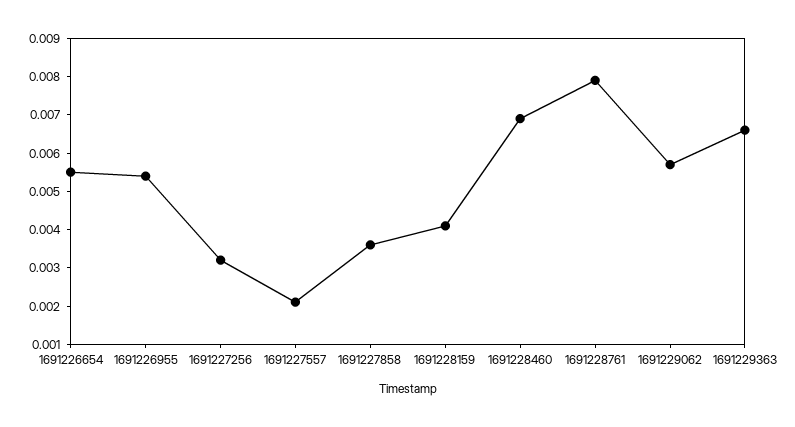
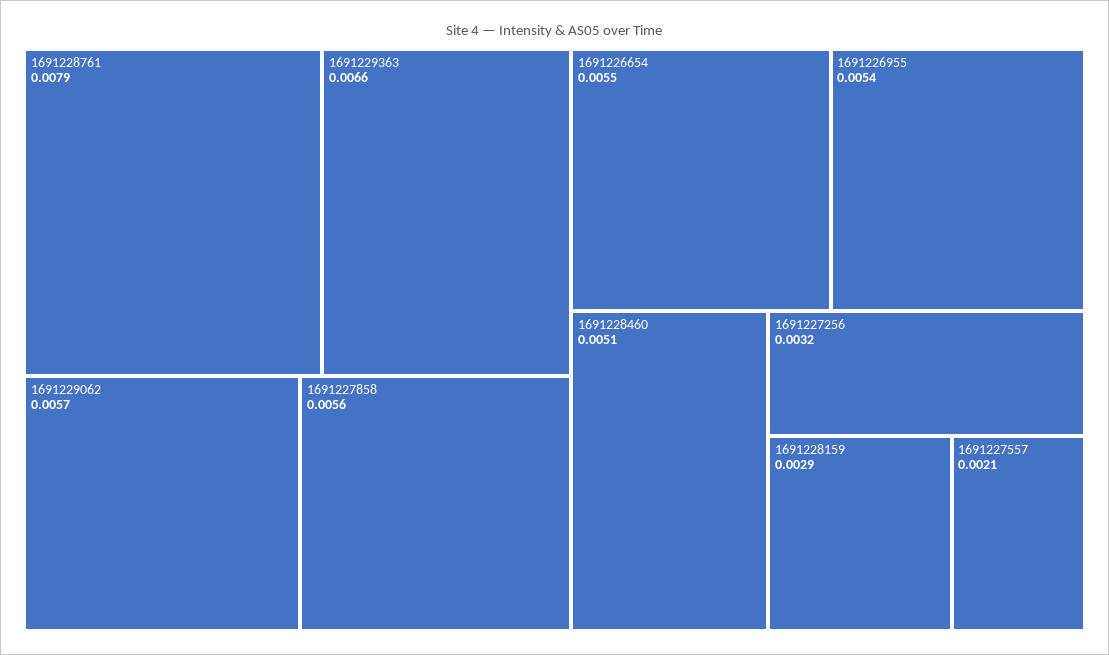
  {
    "1691226654": 0.0055,
    "1691226955": 0.0054,
    "1691227256": 0.0032,
    "1691227557": 0.0021,
-   "1691227858": 0.0035,
+   "1691227858": 0.0056,
-   "1691228159": 0.004,
+   "1691228159": 0.0029,
-   "1691228460": 0.007,
+   "1691228460": 0.0051,
    "1691228761": 0.0079,
    "1691229062": 0.0057,
    "1691229363": 0.0066
  }

